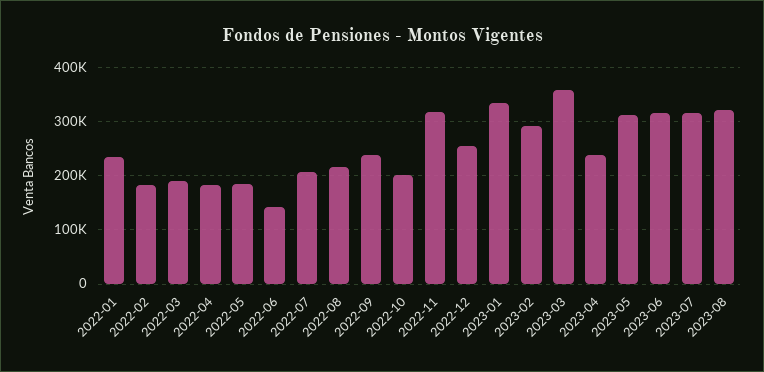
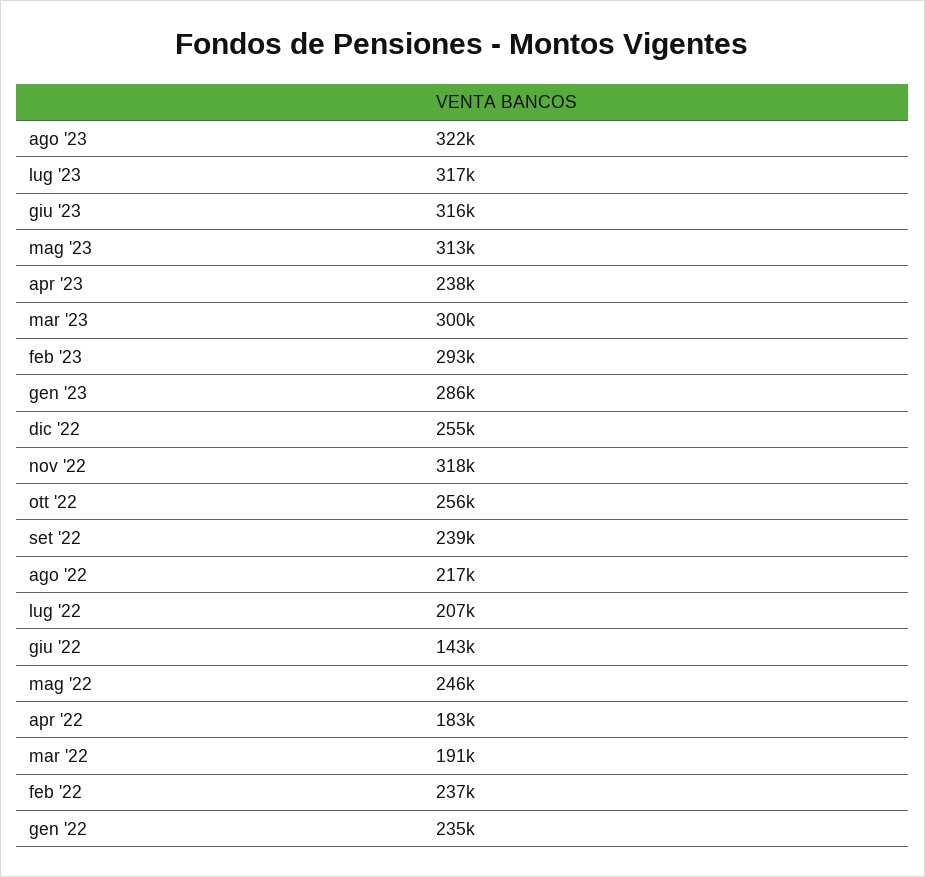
  {
    "2022-01": 235000,
-   "2022-02": 180000,
+   "2022-02": 237000,
    "2022-03": 191000,
    "2022-04": 183000,
-   "2022-05": 180000,
+   "2022-05": 246000,
    "2022-06": 143000,
    "2022-07": 207000,
    "2022-08": 217000,
    "2022-09": 239000,
-   "2022-10": 200000,
+   "2022-10": 256000,
    "2022-11": 318000,
    "2022-12": 255000,
-   "2023-01": 340000,
+   "2023-01": 286000,
    "2023-02": 293000,
-   "2023-03": 360000,
+   "2023-03": 300000,
    "2023-04": 238000,
    "2023-05": 313000,
    "2023-06": 316000,
    "2023-07": 317000,
    "2023-08": 322000
  }

